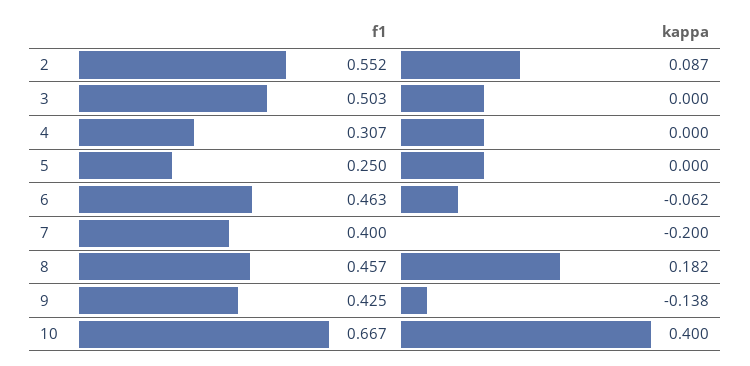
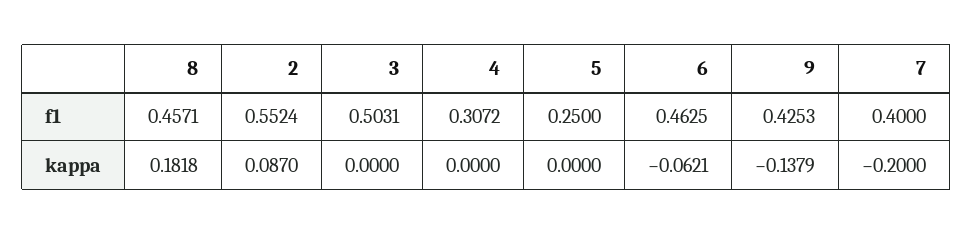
  {
    "f1": {
      "2": 0.5524,
      "3": 0.5031,
      "4": 0.3072,
      "5": 0.25,
      "6": 0.4625,
      "7": 0.4,
      "8": 0.4571,
-     "9": 0.4253,
+     "9": 0.4253
-     "10": 0.667
    },
    "kappa": {
      "2": 0.087,
      "3": 0,
      "4": 0,
      "5": 0,
      "6": -0.0621,
      "7": -0.2,
      "8": 0.1818,
-     "9": -0.1379,
+     "9": -0.1379
-     "10": 0.4
    }
  }

